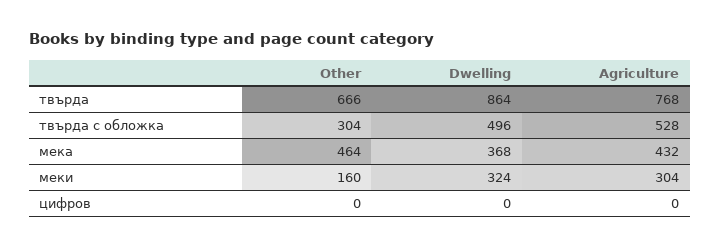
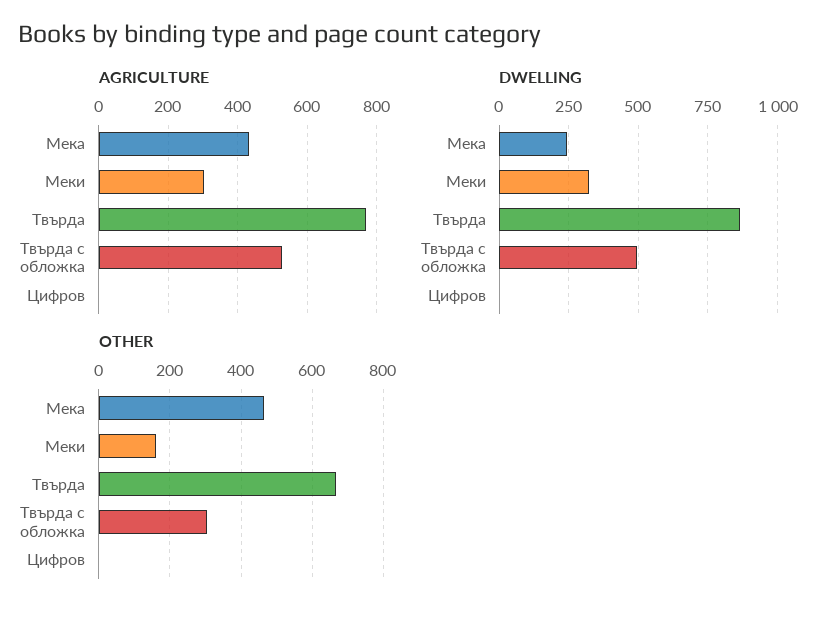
  {
    "Other": {
      "твърда": 666,
      "твърда с обложка": 304,
      "мека": 464,
      "меки": 160,
      "цифров": 0
    },
    "Dwelling": {
      "твърда": 864,
      "твърда с обложка": 496,
-     "мека": 368,
+     "мека": 250,
      "меки": 324,
      "цифров": 0
    },
    "Agriculture": {
      "твърда": 768,
      "твърда с обложка": 528,
      "мека": 432,
      "меки": 304,
      "цифров": 0
    }
  }

